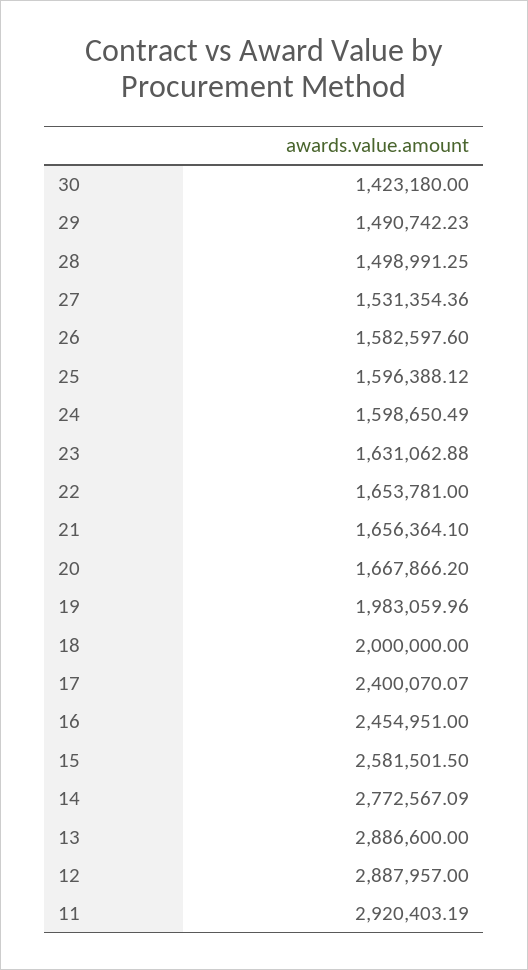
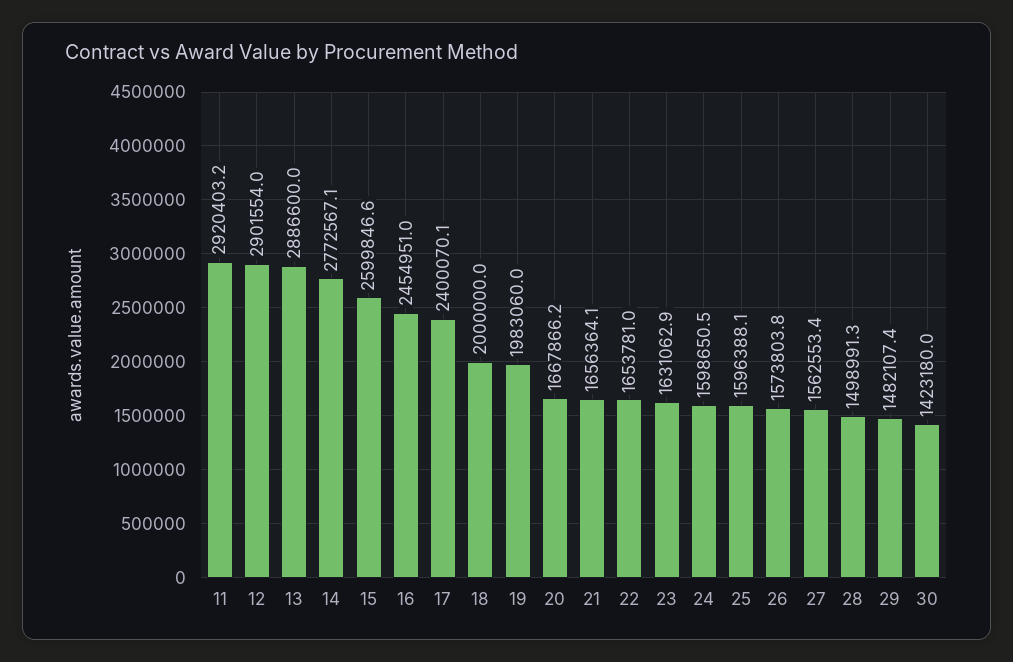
  {
    "30": 1423180,
-   "29": 1490742.23,
+   "29": 1482107.4,
    "28": 1498991.25,
-   "27": 1531354.36,
+   "27": 1562553.4,
-   "26": 1582597.6,
+   "26": 1573803.8,
    "25": 1596388.12,
    "24": 1598650.49,
    "23": 1631062.88,
    "22": 1653781,
    "21": 1656364.1,
    "20": 1667866.2,
    "19": 1983059.96,
    "18": 2000000,
    "17": 2400070.07,
    "16": 2454951,
-   "15": 2581501.5,
+   "15": 2599846.6,
    "14": 2772567.09,
    "13": 2886600,
-   "12": 2887957,
+   "12": 2901554,
    "11": 2920403.19
  }

